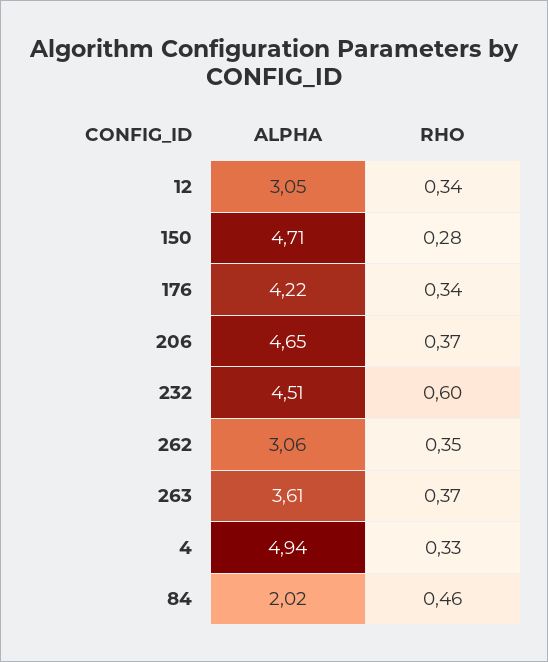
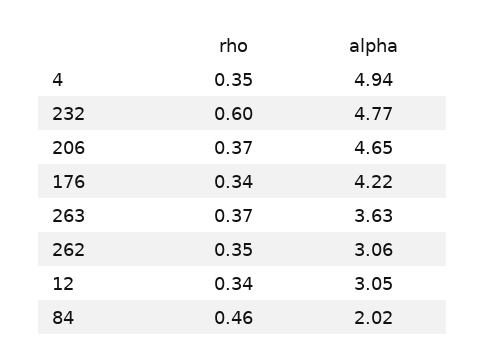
  {
    "ALPHA": {
      "12": 3.05,
-     "150": 4.71,
      "176": 4.22,
      "206": 4.65,
-     "232": 4.51,
+     "232": 4.77,
      "262": 3.06,
-     "263": 3.61,
+     "263": 3.63,
      "4": 4.94,
      "84": 2.02
    },
    "RHO": {
      "12": 0.34,
-     "150": 0.28,
      "176": 0.34,
      "206": 0.37,
      "232": 0.6,
      "262": 0.35,
      "263": 0.37,
-     "4": 0.33,
+     "4": 0.35,
      "84": 0.46
    }
  }

